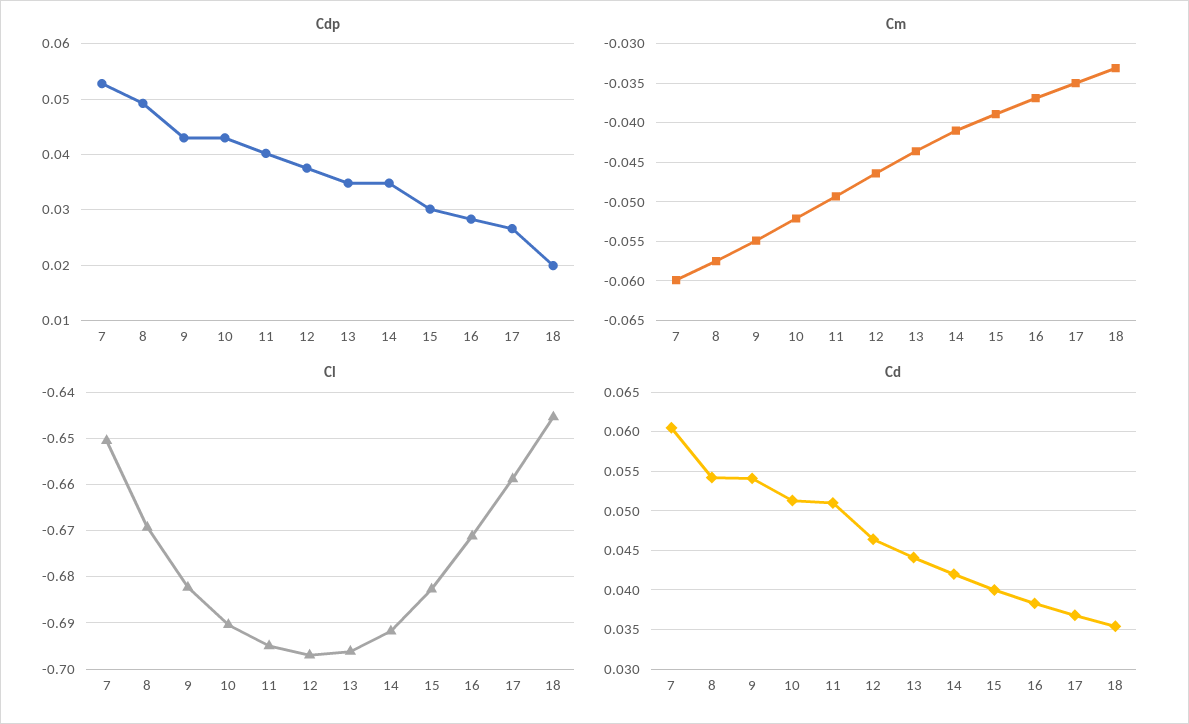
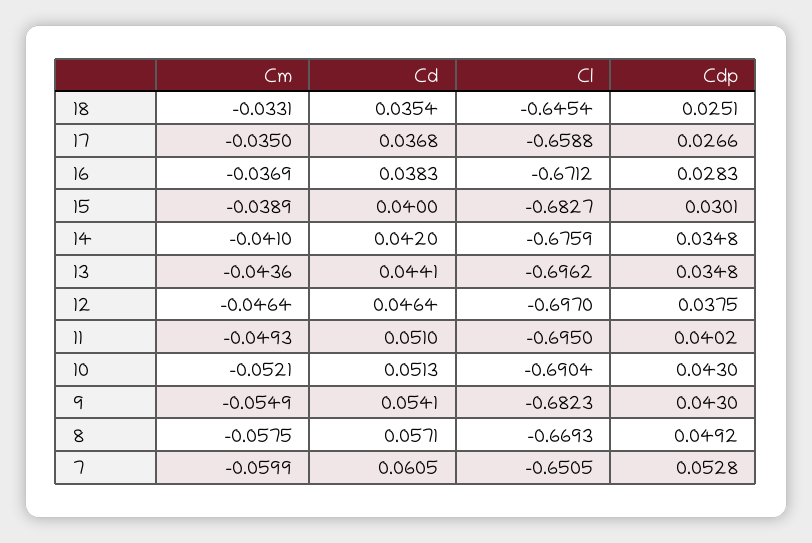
  {
    "Cdp": {
      "7": 0.0528,
      "8": 0.0492,
      "9": 0.043,
      "10": 0.043,
      "11": 0.0402,
      "12": 0.0375,
      "13": 0.0348,
      "14": 0.0348,
      "15": 0.0301,
      "16": 0.0283,
      "17": 0.0266,
-     "18": 0.02
+     "18": 0.0251
    },
    "Cm": {
      "7": -0.0599,
      "8": -0.0575,
      "9": -0.0549,
      "10": -0.0521,
      "11": -0.0493,
      "12": -0.0464,
      "13": -0.0436,
      "14": -0.041,
      "15": -0.0389,
      "16": -0.0369,
      "17": -0.035,
      "18": -0.0331
    },
    "Cl": {
      "7": -0.6505,
      "8": -0.6693,
      "9": -0.6823,
      "10": -0.6904,
      "11": -0.695,
      "12": -0.697,
      "13": -0.6962,
-     "14": -0.692,
+     "14": -0.6759,
      "15": -0.6827,
      "16": -0.6712,
      "17": -0.6588,
      "18": -0.6454
    },
    "Cd": {
      "7": 0.0605,
-     "8": 0.054,
+     "8": 0.0571,
      "9": 0.0541,
      "10": 0.0513,
      "11": 0.051,
      "12": 0.0464,
      "13": 0.0441,
      "14": 0.042,
      "15": 0.04,
      "16": 0.0383,
      "17": 0.0368,
      "18": 0.0354
    }
  }

